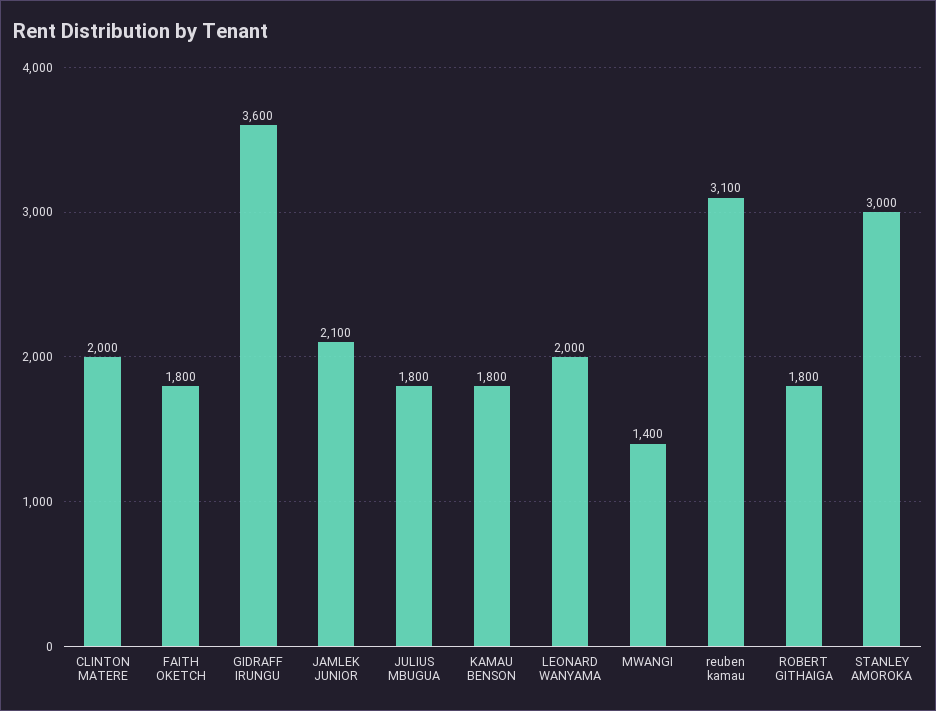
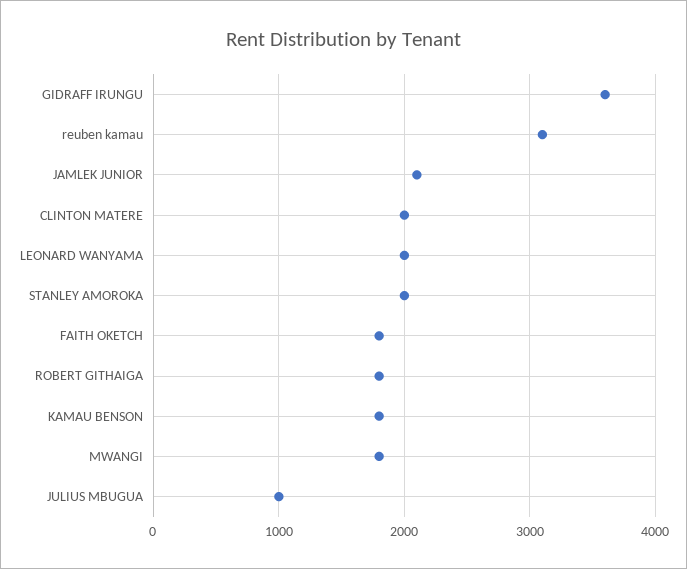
  {
    "CLINTON MATERE": 2000,
    "FAITH OKETCH": 1800,
    "GIDRAFF IRUNGU": 3600,
    "JAMLEK JUNIOR": 2100,
-   "JULIUS MBUGUA": 1800,
+   "JULIUS MBUGUA": 1000,
    "KAMAU BENSON": 1800,
    "LEONARD WANYAMA": 2000,
-   "MWANGI": 1400,
+   "MWANGI": 1800,
    "reuben kamau": 3100,
    "ROBERT GITHAIGA": 1800,
-   "STANLEY AMOROKA": 3000
+   "STANLEY AMOROKA": 2000
  }

